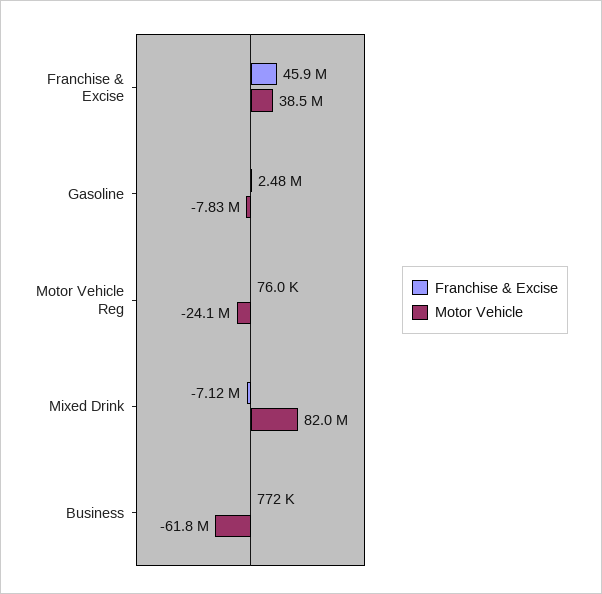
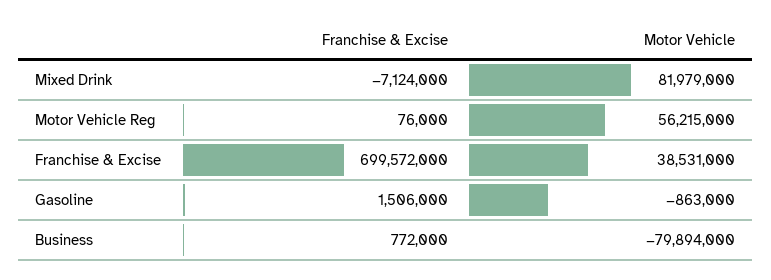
  {
    "Franchise & Excise": {
-     "Franchise & Excise": 45900000,
+     "Franchise & Excise": 699572000,
-     "Gasoline": 2480000,
+     "Gasoline": 1506000,
      "Motor Vehicle Reg": 76000,
      "Mixed Drink": -7124000,
      "Business": 772000
    },
    "Motor Vehicle": {
      "Franchise & Excise": 38531000,
-     "Gasoline": -7830000,
+     "Gasoline": -863000,
-     "Motor Vehicle Reg": -24100000,
+     "Motor Vehicle Reg": 56215000,
      "Mixed Drink": 81979000,
-     "Business": -61800000
+     "Business": -79894000
    }
  }

